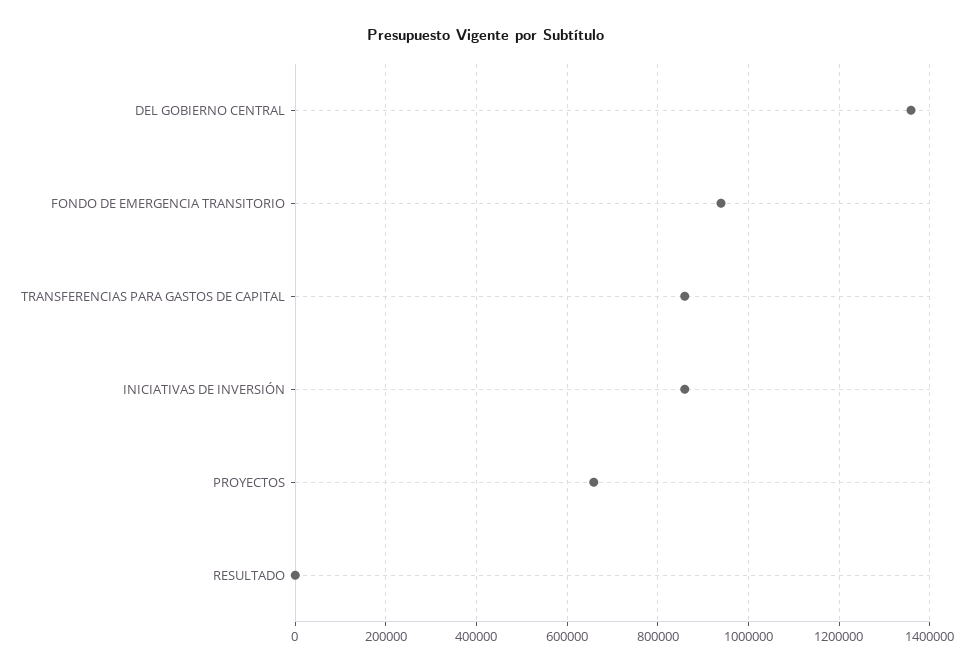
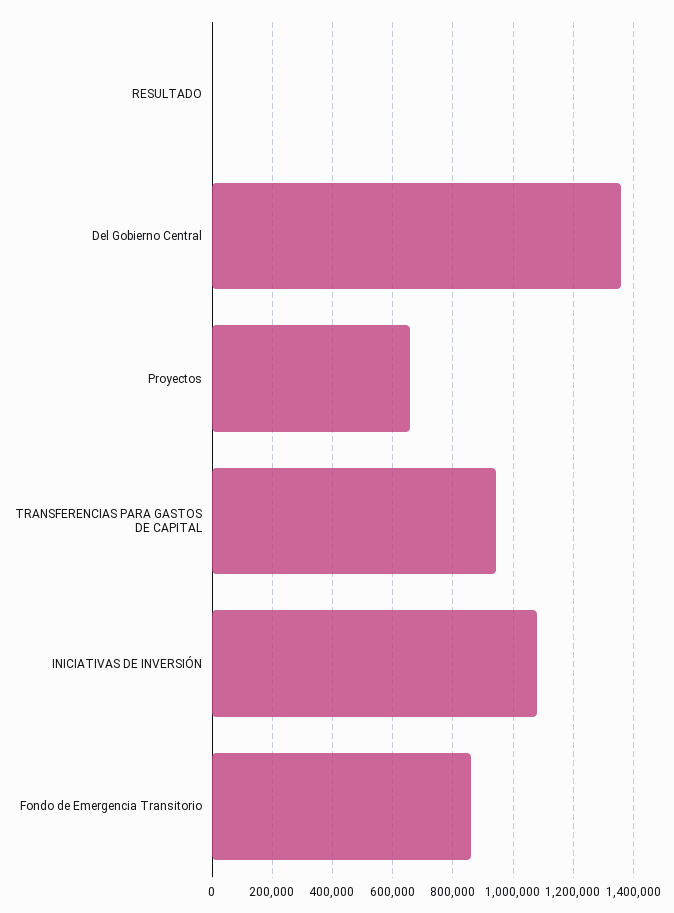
  {
    "DEL GOBIERNO CENTRAL": 1360000,
-   "FONDO DE EMERGENCIA TRANSITORIO": 940000,
+   "FONDO DE EMERGENCIA TRANSITORIO": 860000,
-   "TRANSFERENCIAS PARA GASTOS DE CAPITAL": 860000,
+   "TRANSFERENCIAS PARA GASTOS DE CAPITAL": 940000,
-   "INICIATIVAS DE INVERSIÓN": 860000,
+   "INICIATIVAS DE INVERSIÓN": 1080000,
    "PROYECTOS": 660000,
    "RESULTADO": 0
  }

